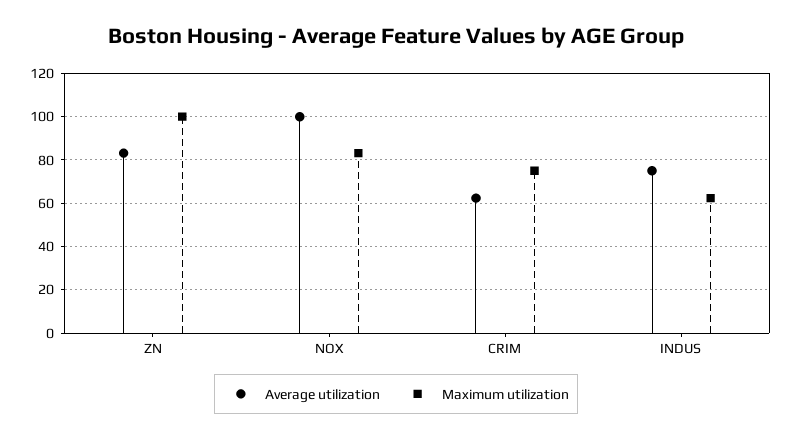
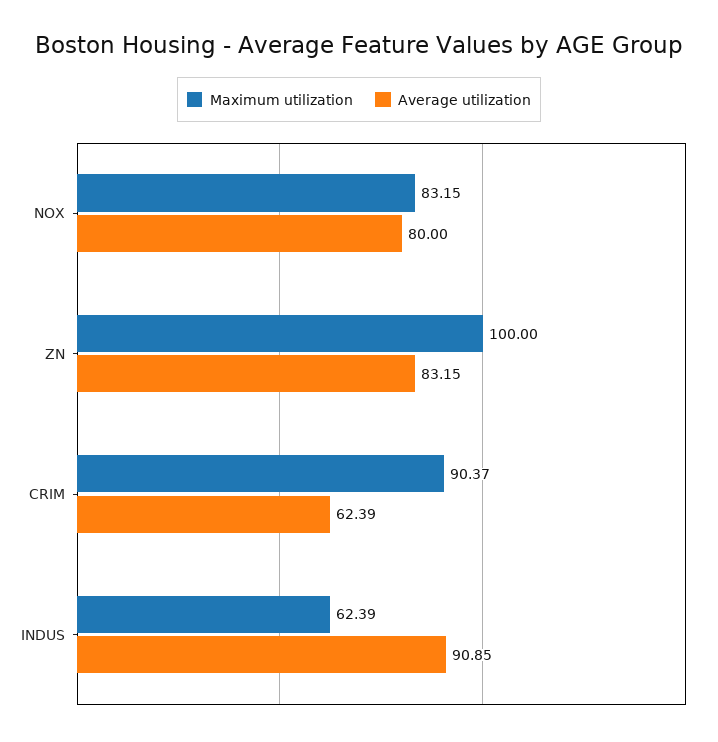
  {
    "Average utilization": {
      "ZN": 83.15,
-     "NOX": 100,
+     "NOX": 80,
      "CRIM": 62.39,
-     "INDUS": 75
+     "INDUS": 90.85
    },
    "Maximum utilization": {
      "ZN": 100,
      "NOX": 83.15,
-     "CRIM": 75,
+     "CRIM": 90.37,
      "INDUS": 62.39
    }
  }

